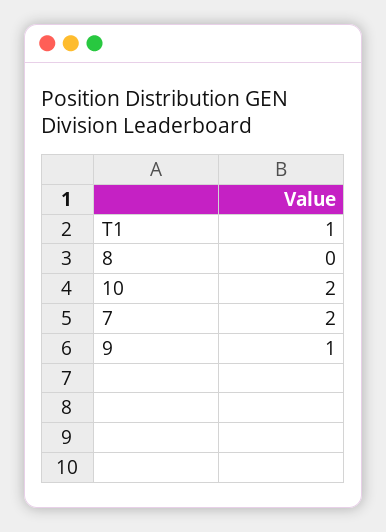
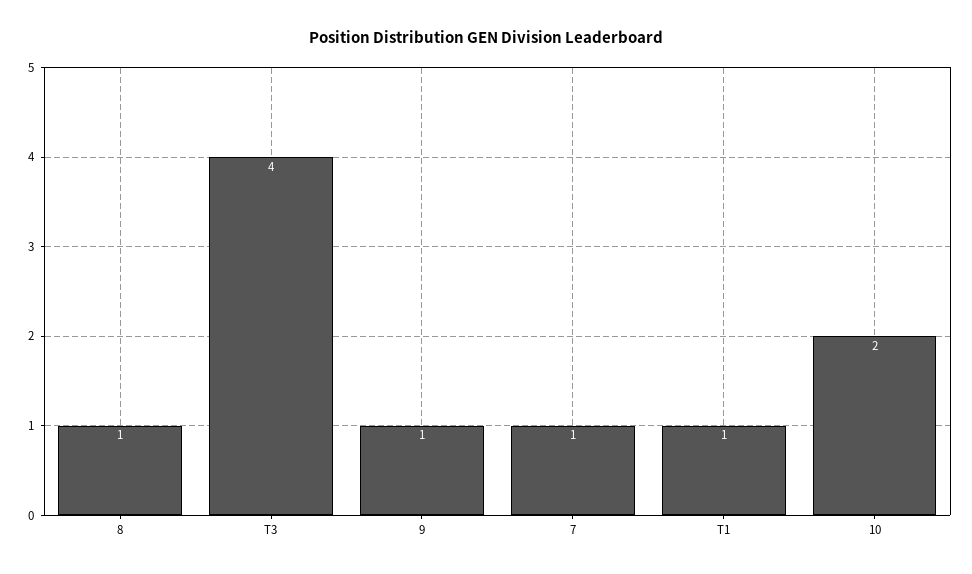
  {
    "T1": 1,
-   "8": 0,
+   "8": 1,
    "10": 2,
-   "7": 2,
+   "7": 1,
-   "9": 1
+   "9": 1,
+   "T3": 4
  }

